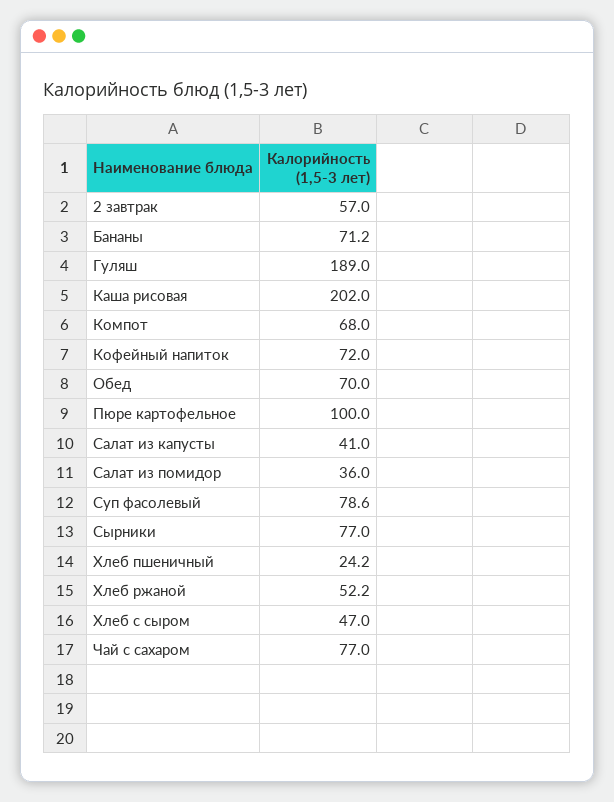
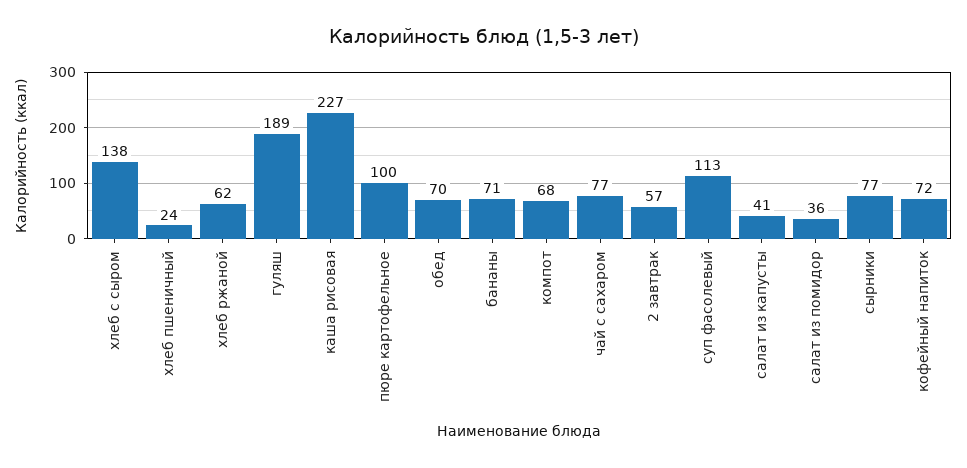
  {
    "2 завтрак": 57,
    "Бананы": 71.2,
    "Гуляш": 189,
-   "Каша рисовая": 202,
+   "Каша рисовая": 227,
    "Компот": 68,
    "Кофейный напиток": 72,
    "Обед": 70,
    "Пюре картофельное": 100,
    "Салат из капусты": 41,
    "Салат из помидор": 36,
-   "Суп фасолевый": 78.6,
+   "Суп фасолевый": 113,
    "Сырники": 77,
    "Хлеб пшеничный": 24.2,
-   "Хлеб ржаной": 52.2,
+   "Хлеб ржаной": 62,
-   "Хлеб с сыром": 47,
+   "Хлеб с сыром": 138,
    "Чай с сахаром": 77
  }

